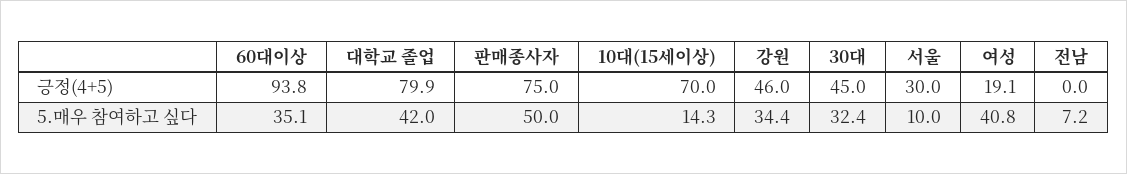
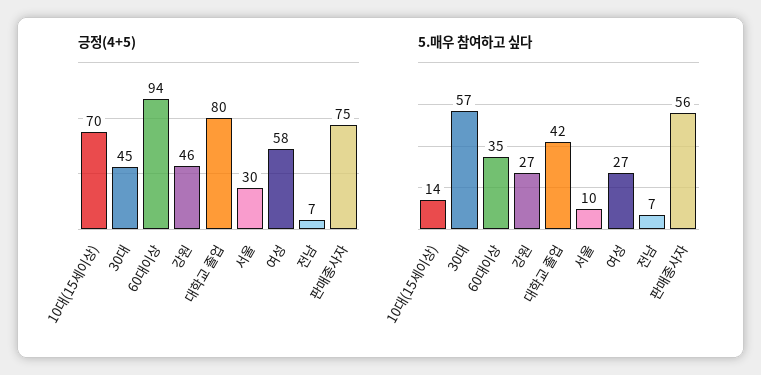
  {
    "긍정(4+5)": {
      "60대이상": 93.8,
      "대학교 졸업": 79.9,
      "판매종사자": 75,
      "10대(15세이상)": 70,
      "강원": 46,
      "30대": 45,
      "서울": 30,
-     "여성": 19.1,
+     "여성": 58,
-     "전남": 0
+     "전남": 7
    },
    "5.매우 참여하고 싶다": {
      "60대이상": 35.1,
      "대학교 졸업": 42,
-     "판매종사자": 50,
+     "판매종사자": 56,
      "10대(15세이상)": 14.3,
-     "강원": 34.4,
+     "강원": 27,
-     "30대": 32.4,
+     "30대": 57,
      "서울": 10,
-     "여성": 40.8,
+     "여성": 27,
      "전남": 7.2
    }
  }

